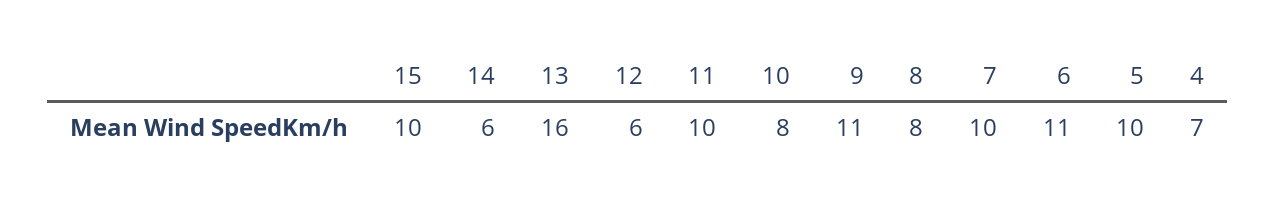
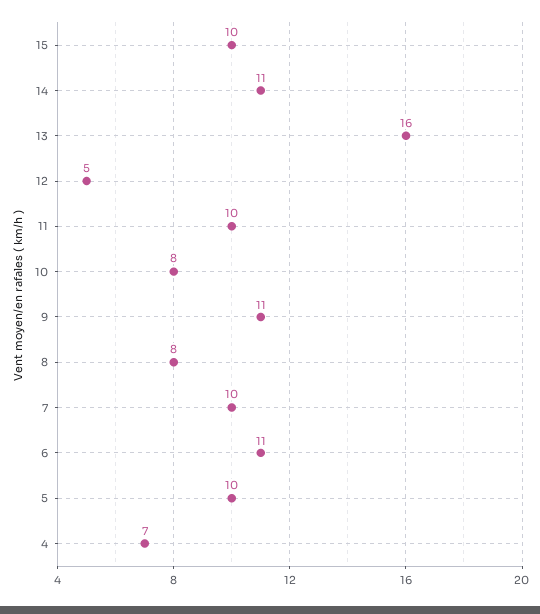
  {
    "15": 10,
-   "14": 6,
+   "14": 11,
    "13": 16,
-   "12": 6,
+   "12": 5,
    "11": 10,
    "10": 8,
    "9": 11,
    "8": 8,
    "7": 10,
    "6": 11,
    "5": 10,
    "4": 7
  }

